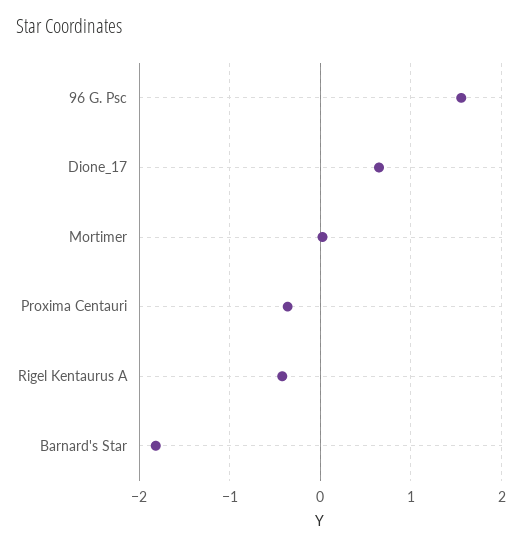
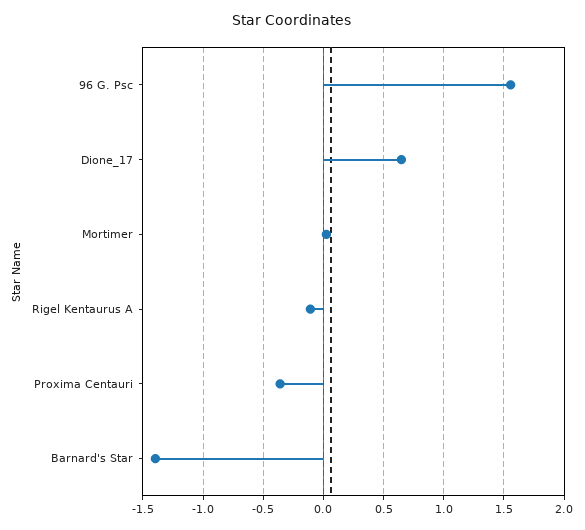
  {
    "96 G. Psc": 1.55,
    "Dione_17": 0.65,
    "Mortimer": 0,
    "Proxima Centauri": -0.35,
-   "Rigel Kentaurus A": -0.4,
+   "Rigel Kentaurus A": -0.1,
-   "Barnard's Star": -1.8
+   "Barnard's Star": -1.4
  }

